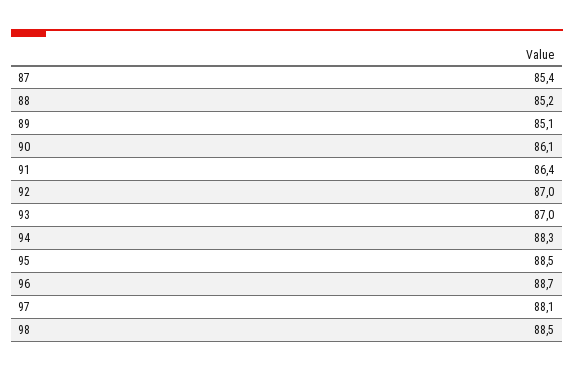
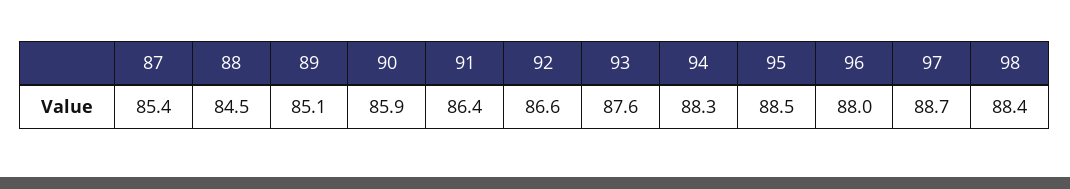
  {
    "87": 85.4,
-   "88": 85.2,
+   "88": 84.5,
    "89": 85.1,
-   "90": 86.1,
+   "90": 85.9,
    "91": 86.4,
-   "92": 87,
+   "92": 86.6,
-   "93": 87,
+   "93": 87.6,
    "94": 88.3,
    "95": 88.5,
-   "96": 88.7,
+   "96": 88,
-   "97": 88.1,
+   "97": 88.7,
-   "98": 88.5
+   "98": 88.4
  }

